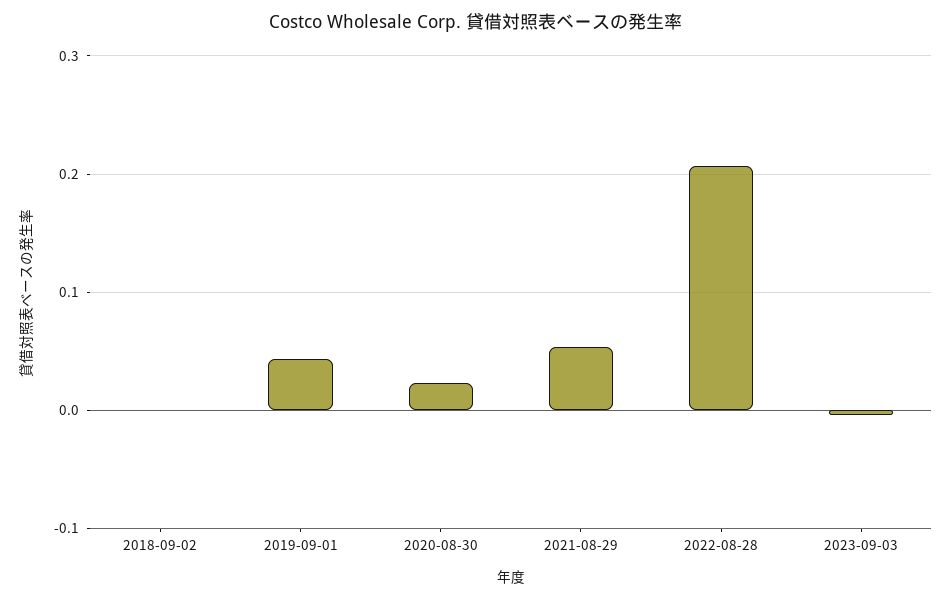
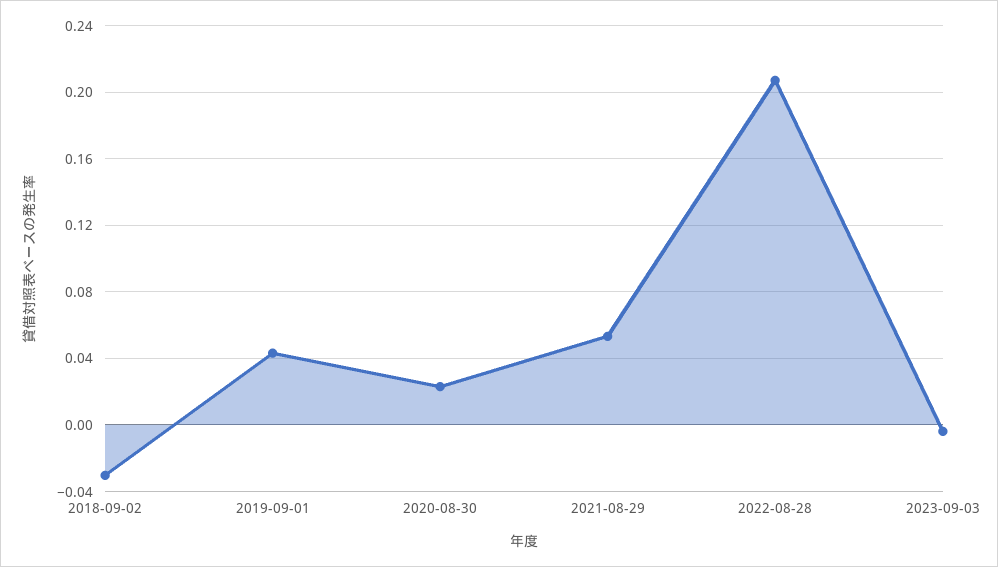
  {
-   "2018-09-02": 0,
+   "2018-09-02": -0.03,
    "2019-09-01": 0.045,
    "2020-08-30": 0.025,
    "2021-08-29": 0.055,
    "2022-08-28": 0.205,
    "2023-09-03": -0.005
  }

